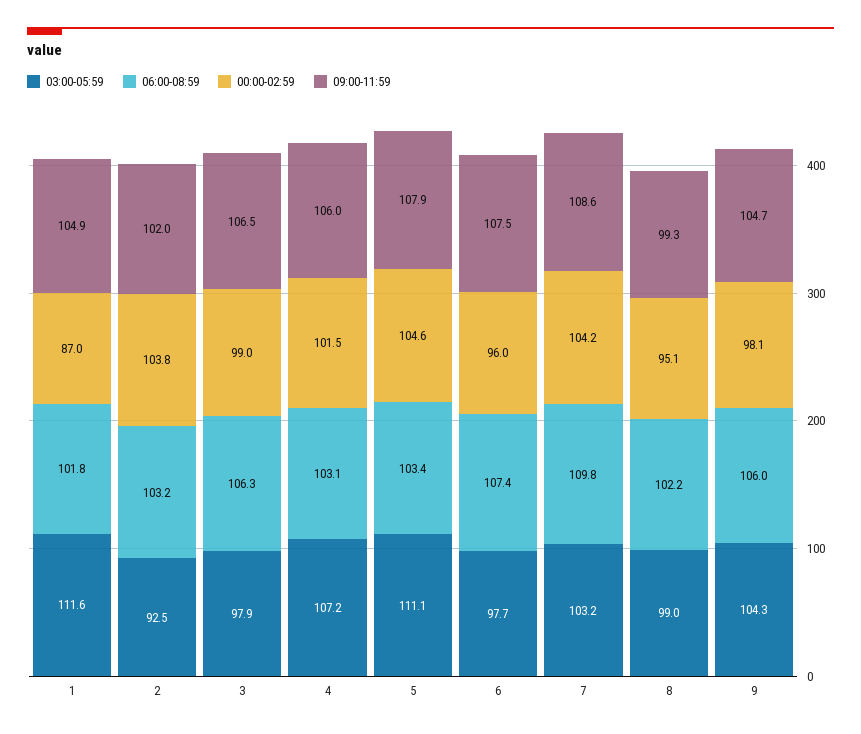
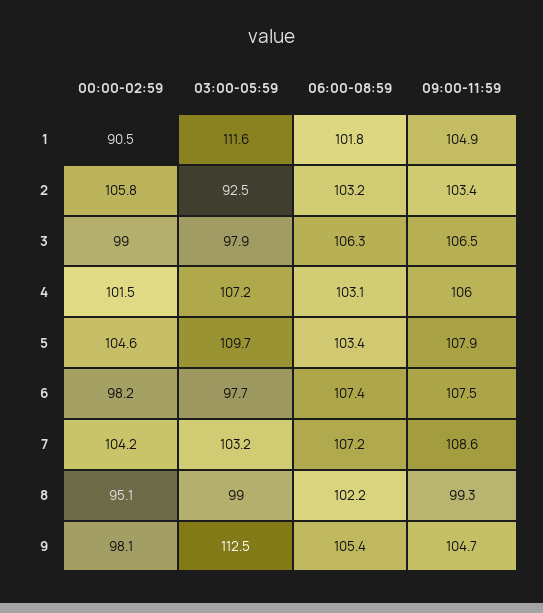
  {
    "03:00-05:59": {
      "1": 111.6,
      "2": 92.5,
      "3": 97.9,
      "4": 107.2,
-     "5": 111.1,
+     "5": 109.7,
      "6": 97.7,
      "7": 103.2,
      "8": 99,
-     "9": 104.3
+     "9": 112.5
    },
    "06:00-08:59": {
      "1": 101.8,
      "2": 103.2,
      "3": 106.3,
      "4": 103.1,
      "5": 103.4,
      "6": 107.4,
-     "7": 109.8,
+     "7": 107.2,
      "8": 102.2,
-     "9": 106
+     "9": 105.4
    },
    "00:00-02:59": {
-     "1": 87,
+     "1": 90.5,
-     "2": 103.8,
+     "2": 105.8,
      "3": 99,
      "4": 101.5,
      "5": 104.6,
-     "6": 96,
+     "6": 98.2,
      "7": 104.2,
      "8": 95.1,
      "9": 98.1
    },
    "09:00-11:59": {
      "1": 104.9,
-     "2": 102,
+     "2": 103.4,
      "3": 106.5,
      "4": 106,
      "5": 107.9,
      "6": 107.5,
      "7": 108.6,
      "8": 99.3,
      "9": 104.7
    }
  }

